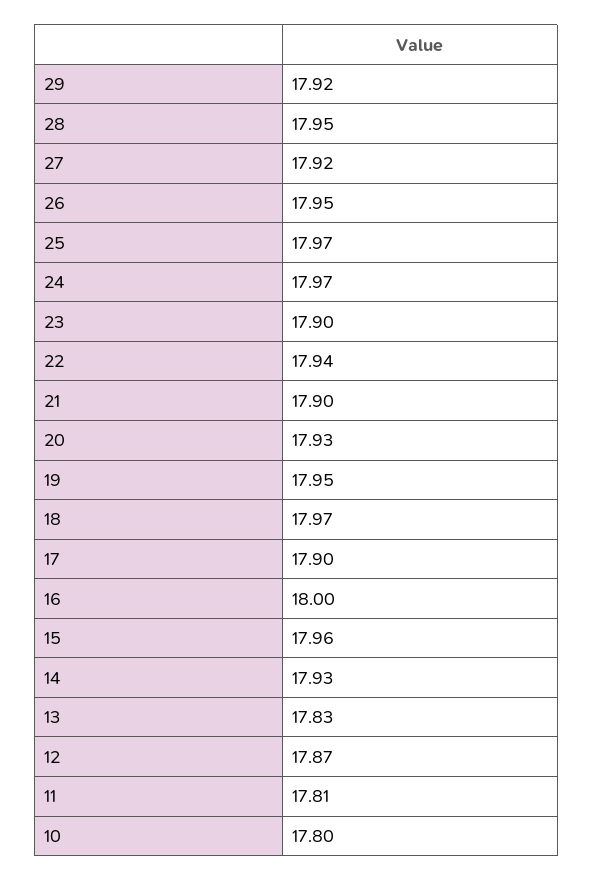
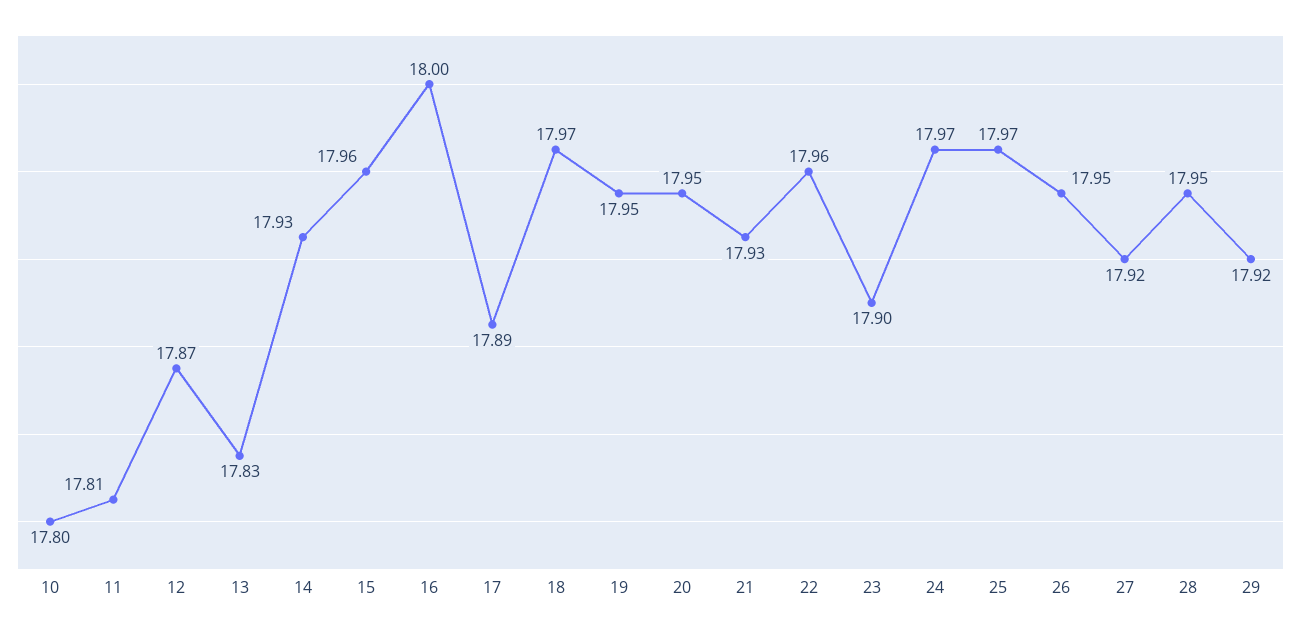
  {
    "29": 17.92,
    "28": 17.95,
    "27": 17.92,
    "26": 17.95,
    "25": 17.97,
    "24": 17.97,
    "23": 17.9,
-   "22": 17.94,
+   "22": 17.96,
-   "21": 17.9,
+   "21": 17.93,
-   "20": 17.93,
+   "20": 17.95,
    "19": 17.95,
    "18": 17.97,
-   "17": 17.9,
+   "17": 17.89,
    "16": 18,
    "15": 17.96,
    "14": 17.93,
    "13": 17.83,
    "12": 17.87,
    "11": 17.81,
    "10": 17.8
  }

